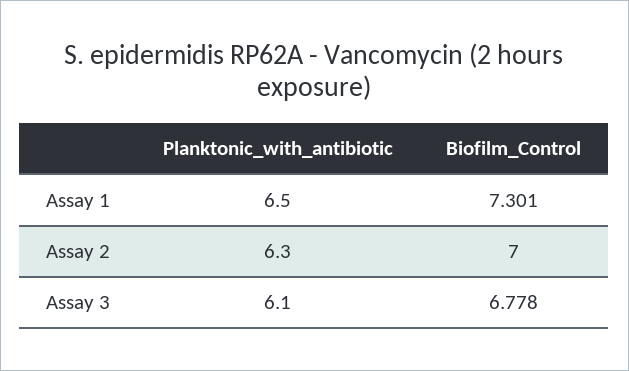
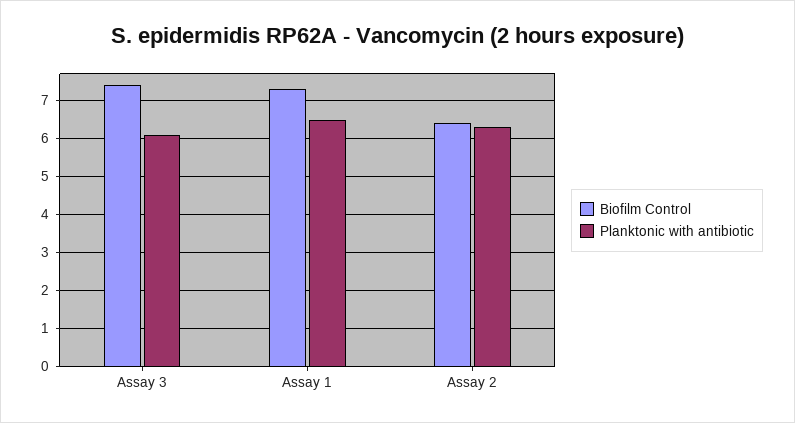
  {
    "Planktonic_with_antibiotic": {
      "Assay 1": 6.5,
      "Assay 2": 6.3,
      "Assay 3": 6.1
    },
    "Biofilm_Control": {
      "Assay 1": 7.301,
-     "Assay 2": 7,
+     "Assay 2": 6.4,
-     "Assay 3": 6.778
+     "Assay 3": 7.4
    }
  }

